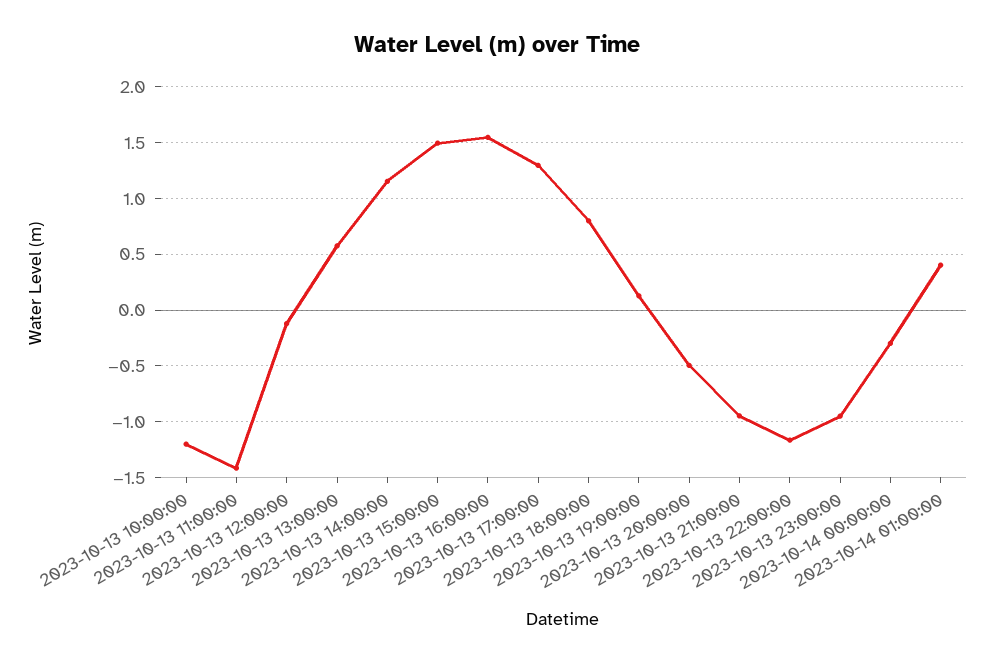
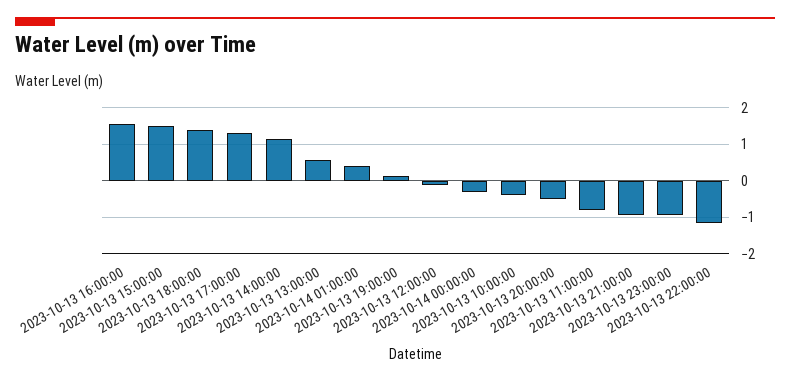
  {
-   "2023-10-13 10:00:00": -1.2,
+   "2023-10-13 10:00:00": -0.4,
-   "2023-10-13 11:00:00": -1.4,
+   "2023-10-13 11:00:00": -0.8,
    "2023-10-13 12:00:00": -0.1,
    "2023-10-13 13:00:00": 0.6,
    "2023-10-13 14:00:00": 1.2,
    "2023-10-13 15:00:00": 1.5,
    "2023-10-13 16:00:00": 1.5,
    "2023-10-13 17:00:00": 1.3,
-   "2023-10-13 18:00:00": 0.8,
+   "2023-10-13 18:00:00": 1.4,
    "2023-10-13 19:00:00": 0.1,
    "2023-10-13 20:00:00": -0.5,
    "2023-10-13 21:00:00": -0.9,
    "2023-10-13 22:00:00": -1.2,
    "2023-10-13 23:00:00": -1,
    "2023-10-14 00:00:00": -0.3,
    "2023-10-14 01:00:00": 0.4
  }

